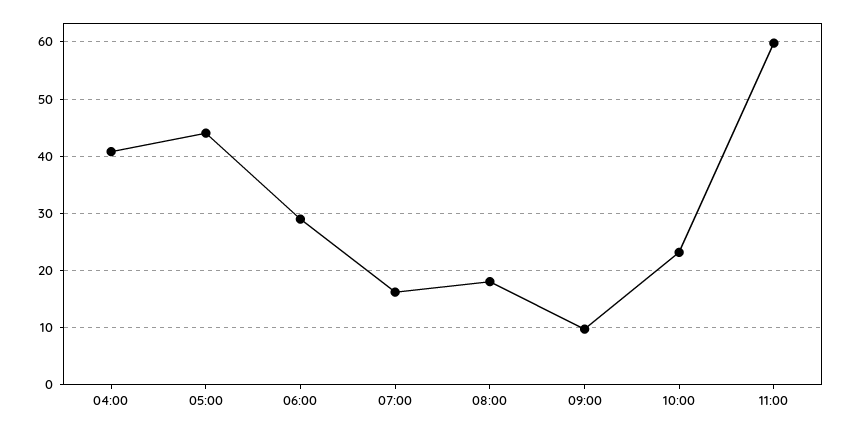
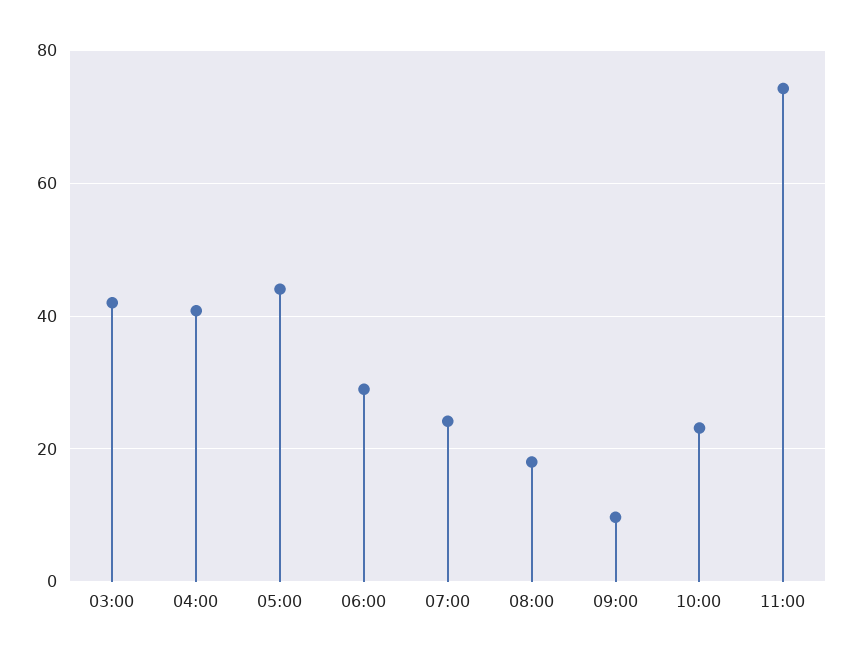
  {
    "04:00": 40,
    "05:00": 44,
    "06:00": 28,
-   "07:00": 16,
+   "07:00": 24,
    "08:00": 18,
    "09:00": 10,
    "10:00": 24,
-   "11:00": 60
+   "11:00": 74,
+   "03:00": 42
  }

